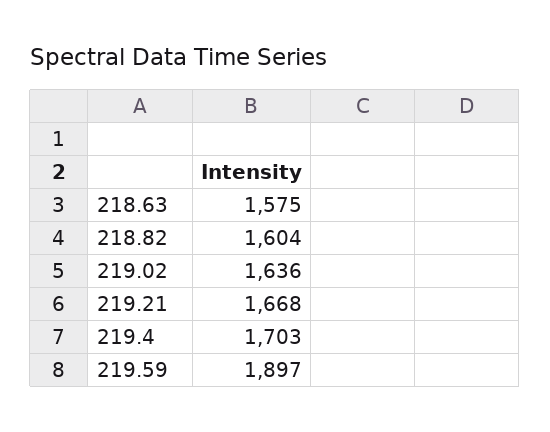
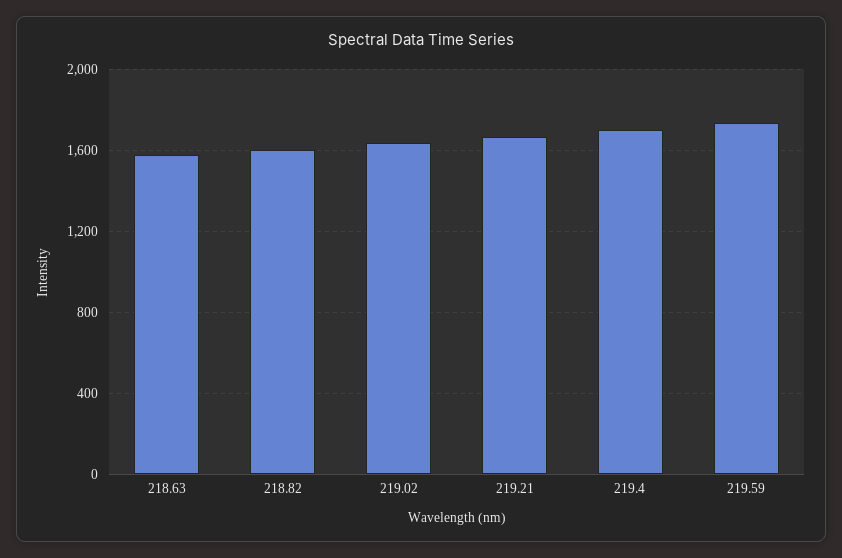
  {
    "218.63": 1575,
    "218.82": 1604,
    "219.02": 1636,
    "219.21": 1668,
    "219.4": 1703,
-   "219.59": 1897
+   "219.59": 1750
  }

